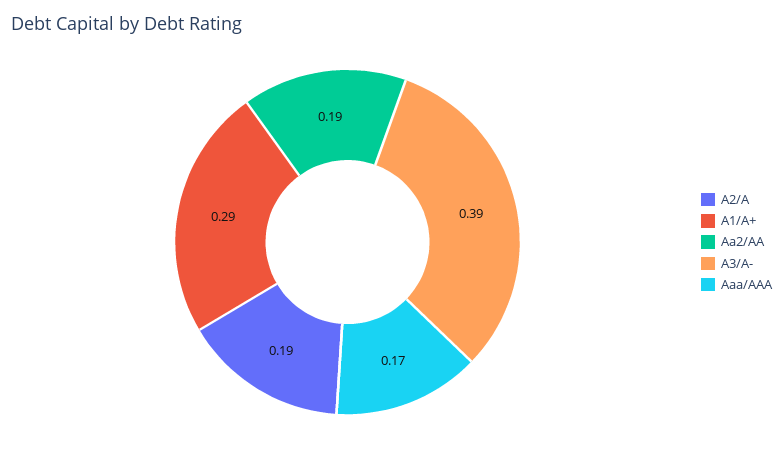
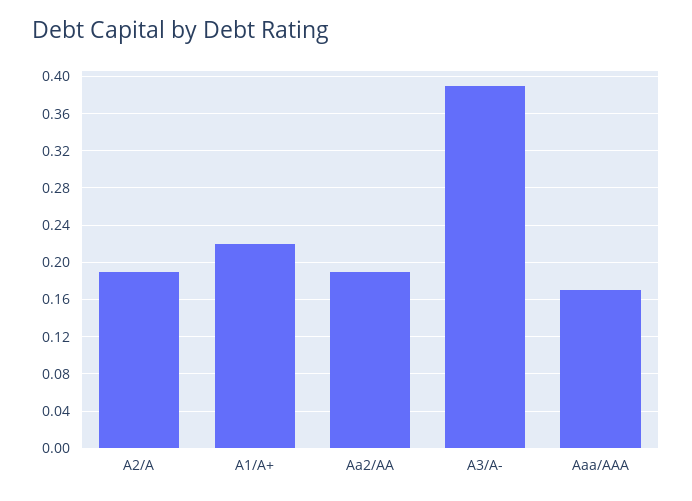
  {
    "A2/A": 0.19,
-   "A1/A+": 0.29,
+   "A1/A+": 0.22,
    "Aa2/AA": 0.19,
    "A3/A-": 0.39,
    "Aaa/AAA": 0.17
  }

